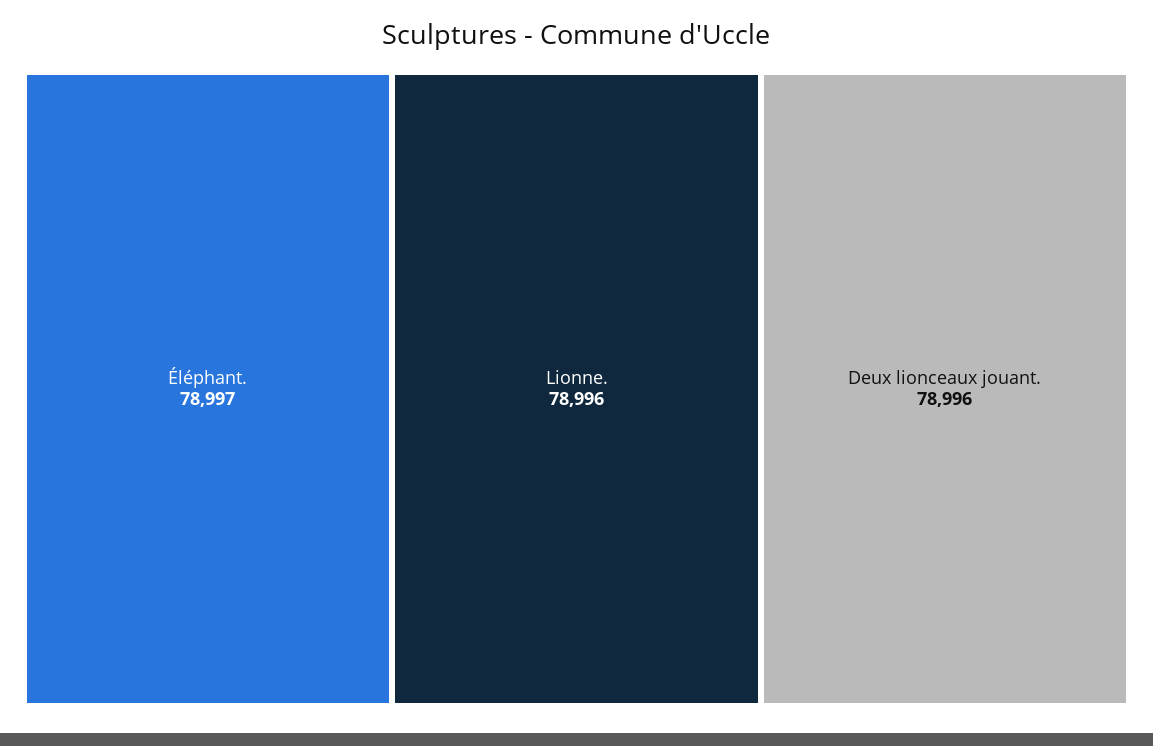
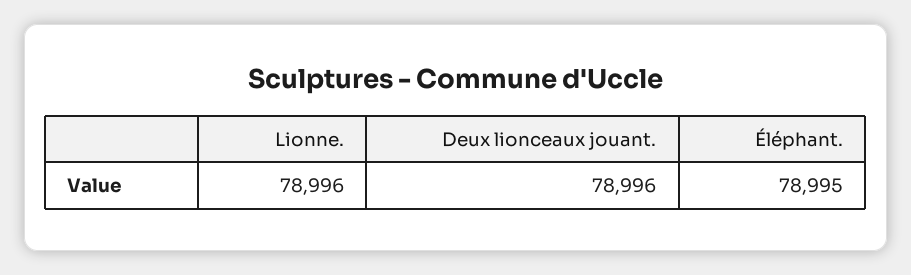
  {
-   "Éléphant.": 78997,
+   "Éléphant.": 78995,
    "Lionne.": 78996,
    "Deux lionceaux jouant.": 78996
  }

